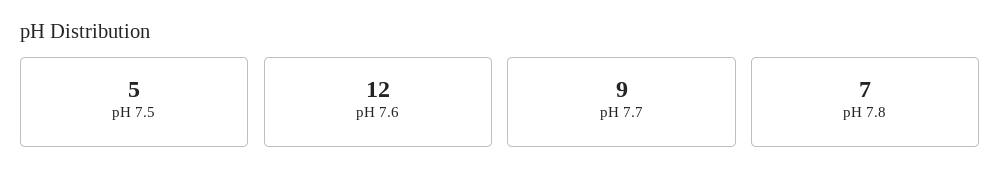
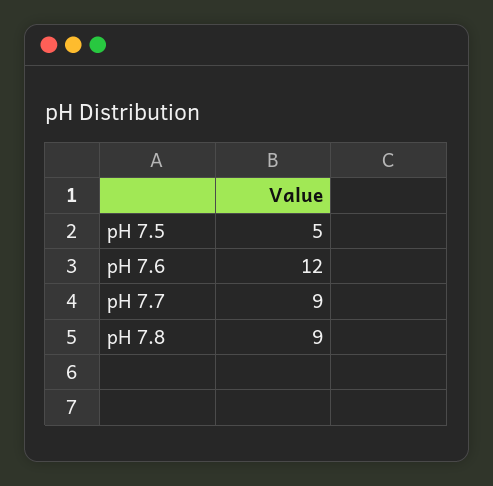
  {
    "pH 7.5": 5,
    "pH 7.6": 12,
    "pH 7.7": 9,
-   "pH 7.8": 7
+   "pH 7.8": 9
  }

